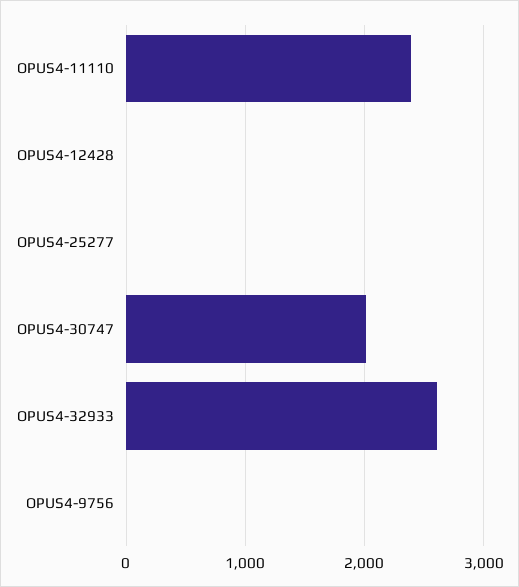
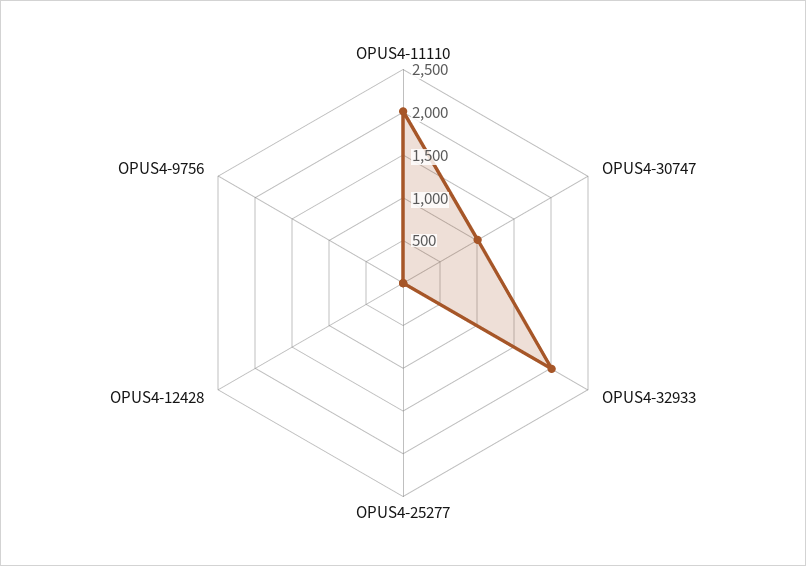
  {
-   "OPUS4-11110": 2400,
+   "OPUS4-11110": 2000,
    "OPUS4-12428": 0,
    "OPUS4-25277": 0,
-   "OPUS4-30747": 2000,
+   "OPUS4-30747": 1000,
-   "OPUS4-32933": 2600,
+   "OPUS4-32933": 2000,
    "OPUS4-9756": 0
  }

